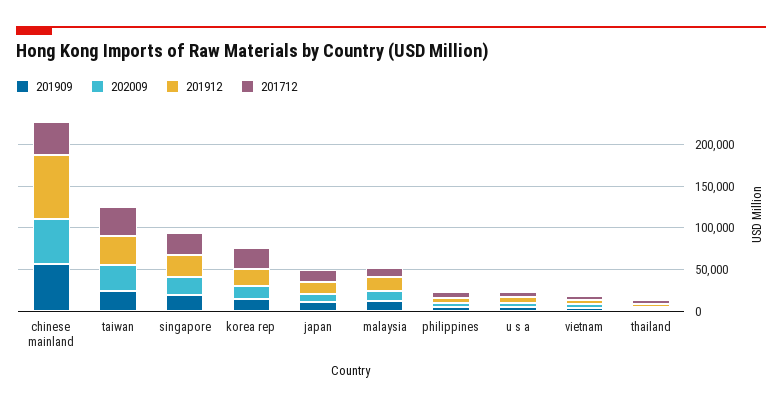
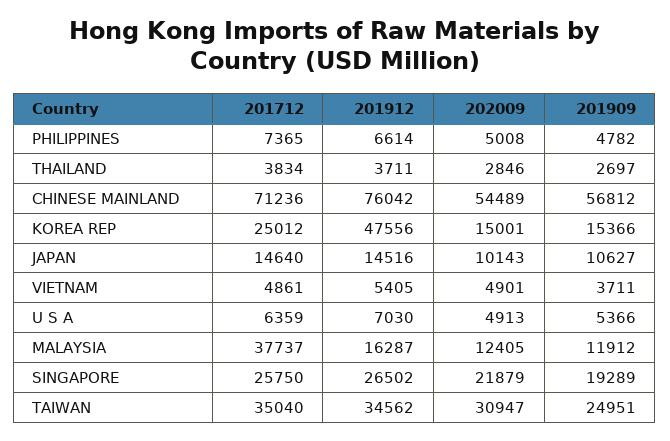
  {
    "201909": {
      "chinese mainland": 56812,
      "taiwan": 24951,
      "singapore": 19289,
      "korea rep": 15366,
      "japan": 10627,
      "malaysia": 11912,
      "philippines": 4782,
      "u s a": 5366,
      "vietnam": 3711,
      "thailand": 2697
    },
    "202009": {
      "chinese mainland": 54489,
      "taiwan": 30947,
      "singapore": 21879,
      "korea rep": 15001,
      "japan": 10143,
      "malaysia": 12405,
      "philippines": 5008,
      "u s a": 4913,
      "vietnam": 4901,
      "thailand": 2846
    },
    "201912": {
      "chinese mainland": 76042,
      "taiwan": 34562,
      "singapore": 26502,
-     "korea rep": 20000,
+     "korea rep": 47556,
      "japan": 14516,
      "malaysia": 16287,
      "philippines": 6614,
      "u s a": 7030,
      "vietnam": 5405,
      "thailand": 3711
    },
    "201712": {
-     "chinese mainland": 40000,
+     "chinese mainland": 71236,
      "taiwan": 35040,
      "singapore": 25750,
      "korea rep": 25012,
      "japan": 14640,
-     "malaysia": 10000,
+     "malaysia": 37737,
      "philippines": 7365,
      "u s a": 6359,
      "vietnam": 4861,
      "thailand": 3834
    }
  }

